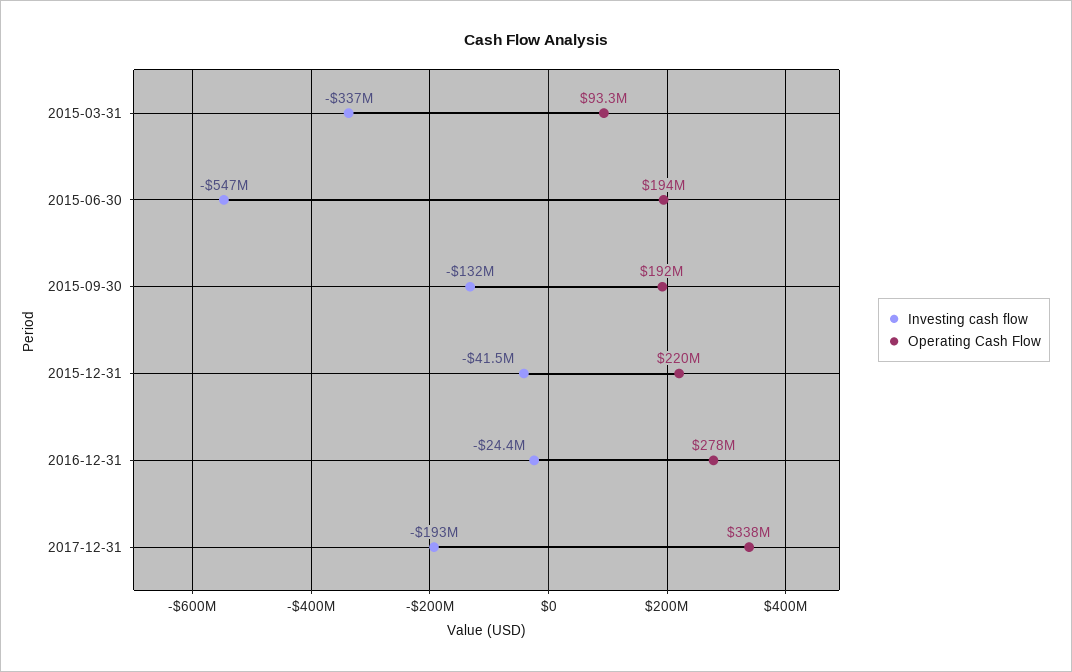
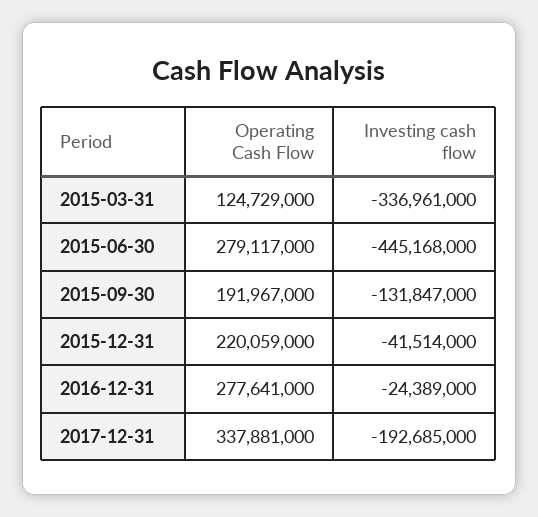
  {
    "Investing cash flow": {
      "2015-03-31": -336961000,
-     "2015-06-30": -547000000,
+     "2015-06-30": -445168000,
      "2015-09-30": -131847000,
      "2015-12-31": -41514000,
      "2016-12-31": -24389000,
      "2017-12-31": -192685000
    },
    "Operating Cash Flow": {
-     "2015-03-31": 93300000,
+     "2015-03-31": 124729000,
-     "2015-06-30": 194000000,
+     "2015-06-30": 279117000,
      "2015-09-30": 191967000,
      "2015-12-31": 220059000,
      "2016-12-31": 277641000,
      "2017-12-31": 337881000
    }
  }

